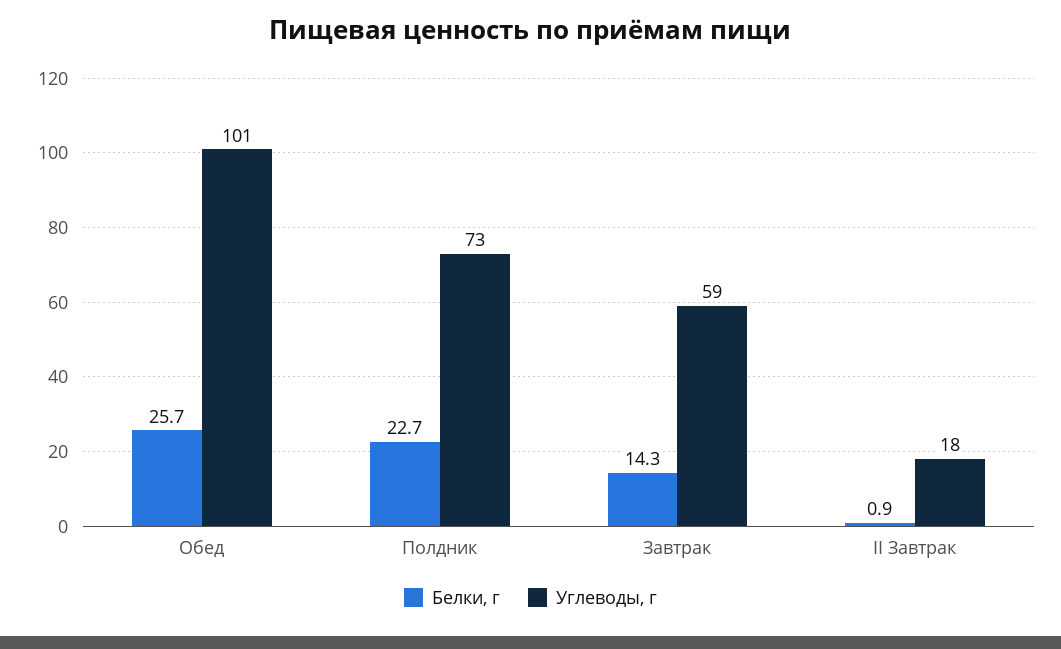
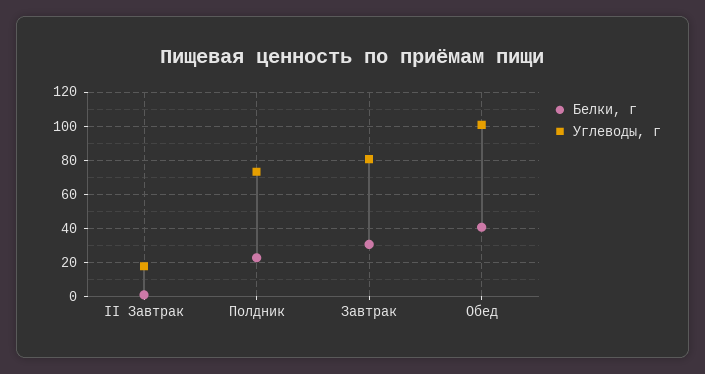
  {
    "Белки, г": {
-     "Обед": 25.7,
+     "Обед": 40,
      "Полдник": 22.7,
-     "Завтрак": 14.3,
+     "Завтрак": 30,
      "II Завтрак": 0.9
    },
    "Углеводы, г": {
      "Обед": 101,
      "Полдник": 73,
-     "Завтрак": 59,
+     "Завтрак": 80,
      "II Завтрак": 18
    }
  }

